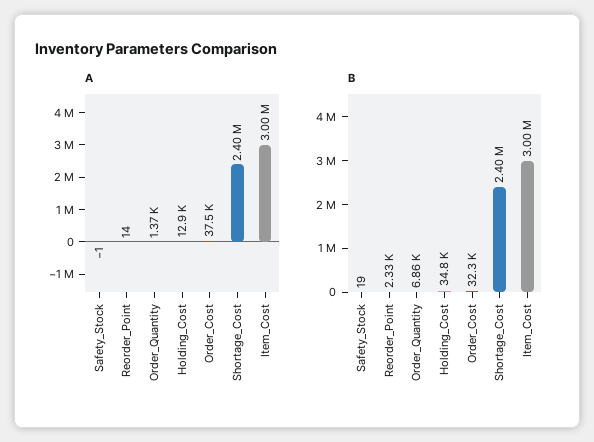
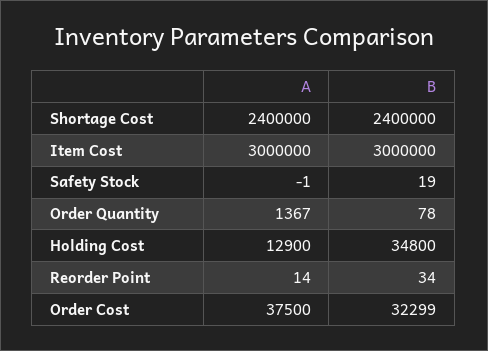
  {
    "A": {
      "Safety_Stock": -1,
      "Reorder_Point": 14,
      "Order_Quantity": 1367,
      "Holding_Cost": 12900,
      "Order_Cost": 37500,
      "Shortage_Cost": 2400000,
      "Item_Cost": 3000000
    },
    "B": {
      "Safety_Stock": 19,
-     "Reorder_Point": 2330,
+     "Reorder_Point": 34,
-     "Order_Quantity": 6860,
+     "Order_Quantity": 78,
      "Holding_Cost": 34800,
      "Order_Cost": 32299,
      "Shortage_Cost": 2400000,
      "Item_Cost": 3000000
    }
  }

